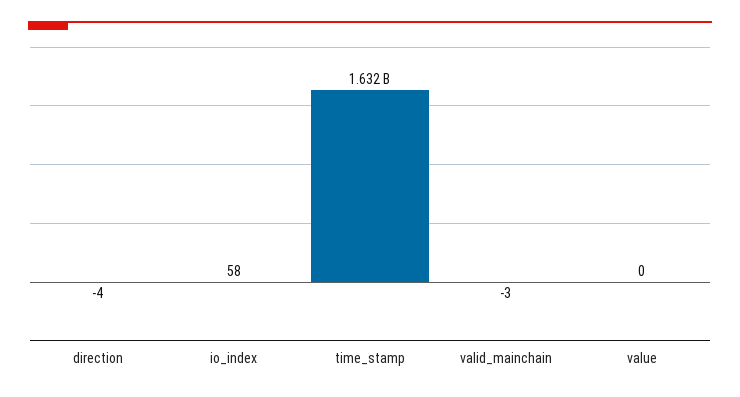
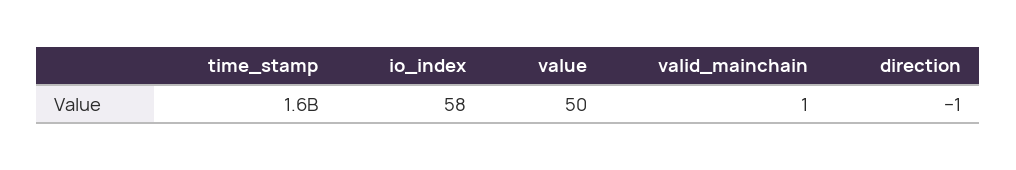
  {
-   "direction": -4,
+   "direction": -1,
    "io_index": 58,
    "time_stamp": 1632000000,
-   "valid_mainchain": -3,
+   "valid_mainchain": 1,
-   "value": 0
+   "value": 50
  }

